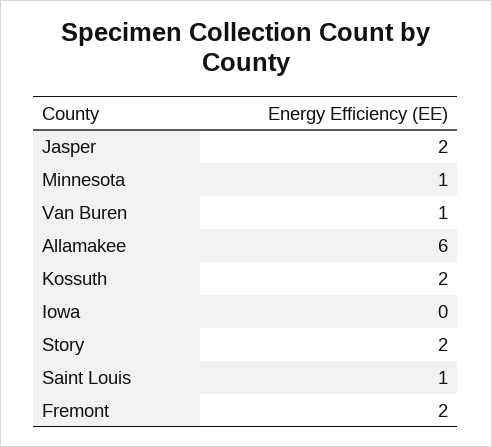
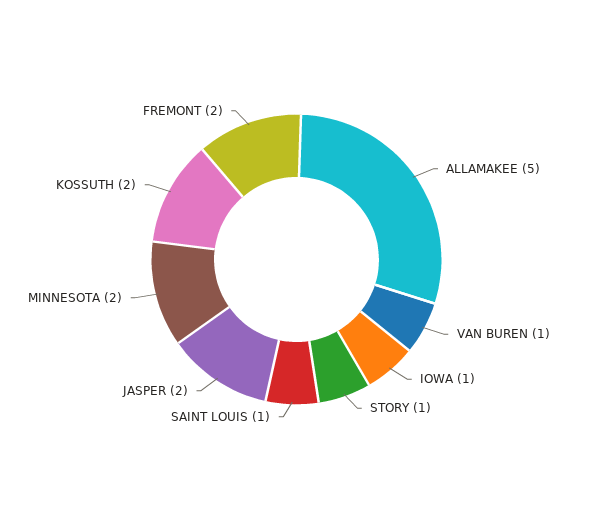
  {
    "Jasper": 2,
-   "Minnesota": 1,
+   "Minnesota": 2,
    "Van Buren": 1,
-   "Allamakee": 6,
+   "Allamakee": 5,
    "Kossuth": 2,
-   "Iowa": 0,
+   "Iowa": 1,
-   "Story": 2,
+   "Story": 1,
    "Saint Louis": 1,
    "Fremont": 2
  }

